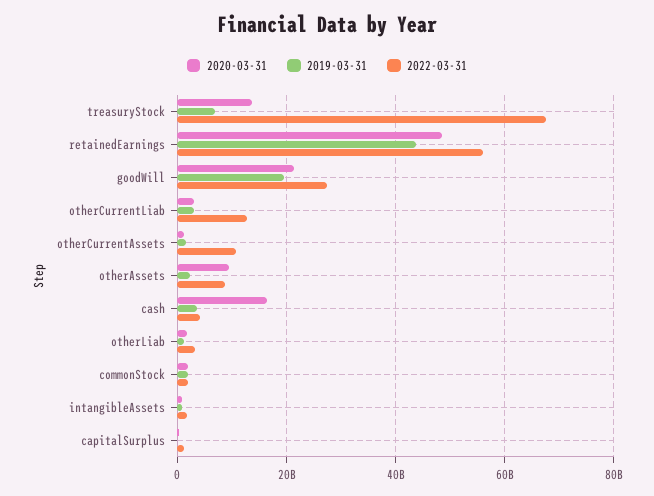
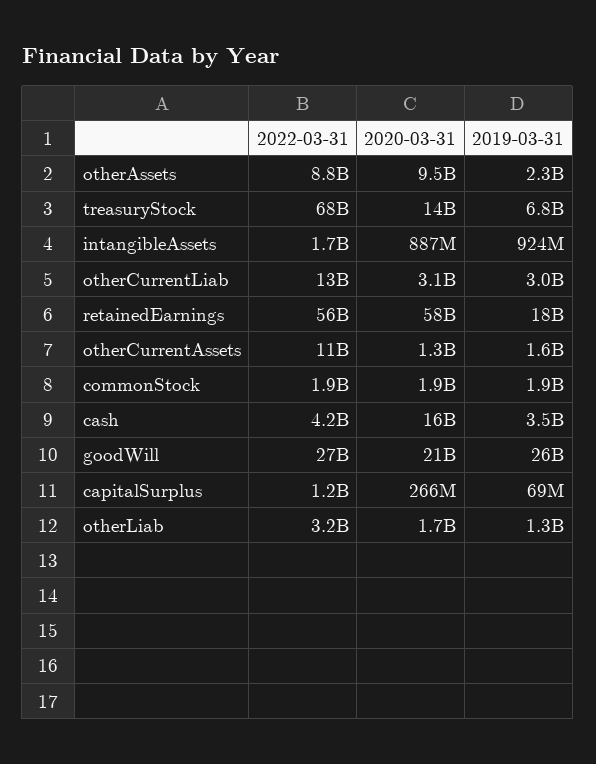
  {
    "2020-03-31": {
      "treasuryStock": 14000000000,
-     "retainedEarnings": 48000000000,
+     "retainedEarnings": 58000000000,
      "goodWill": 21000000000,
      "otherCurrentLiab": 3100000000,
      "otherCurrentAssets": 1300000000,
      "otherAssets": 9500000000,
      "cash": 16000000000,
      "otherLiab": 1700000000,
      "commonStock": 1900000000,
      "intangibleAssets": 887000000,
      "capitalSurplus": 266000000
    },
    "2019-03-31": {
      "treasuryStock": 6800000000,
-     "retainedEarnings": 44000000000,
+     "retainedEarnings": 18000000000,
-     "goodWill": 20000000000,
+     "goodWill": 26000000000,
      "otherCurrentLiab": 3000000000,
      "otherCurrentAssets": 1600000000,
      "otherAssets": 2300000000,
      "cash": 3500000000,
      "otherLiab": 1300000000,
      "commonStock": 1900000000,
      "intangibleAssets": 924000000,
      "capitalSurplus": 69000000
    },
    "2022-03-31": {
      "treasuryStock": 68000000000,
      "retainedEarnings": 56000000000,
      "goodWill": 27000000000,
      "otherCurrentLiab": 13000000000,
      "otherCurrentAssets": 11000000000,
      "otherAssets": 8800000000,
      "cash": 4200000000,
      "otherLiab": 3200000000,
      "commonStock": 1900000000,
      "intangibleAssets": 1700000000,
      "capitalSurplus": 1200000000
    }
  }

